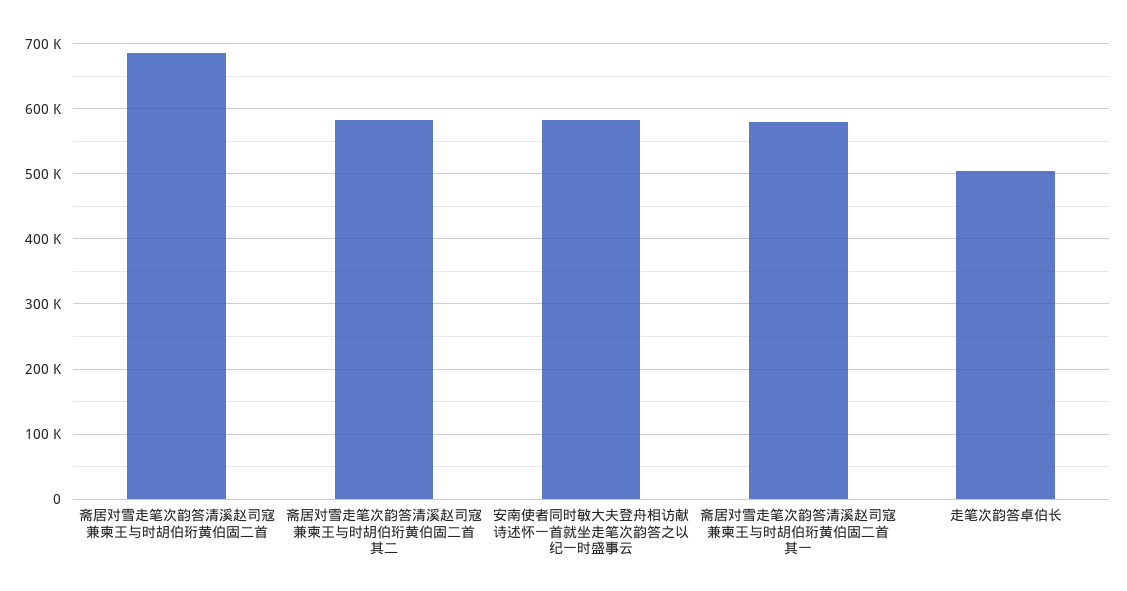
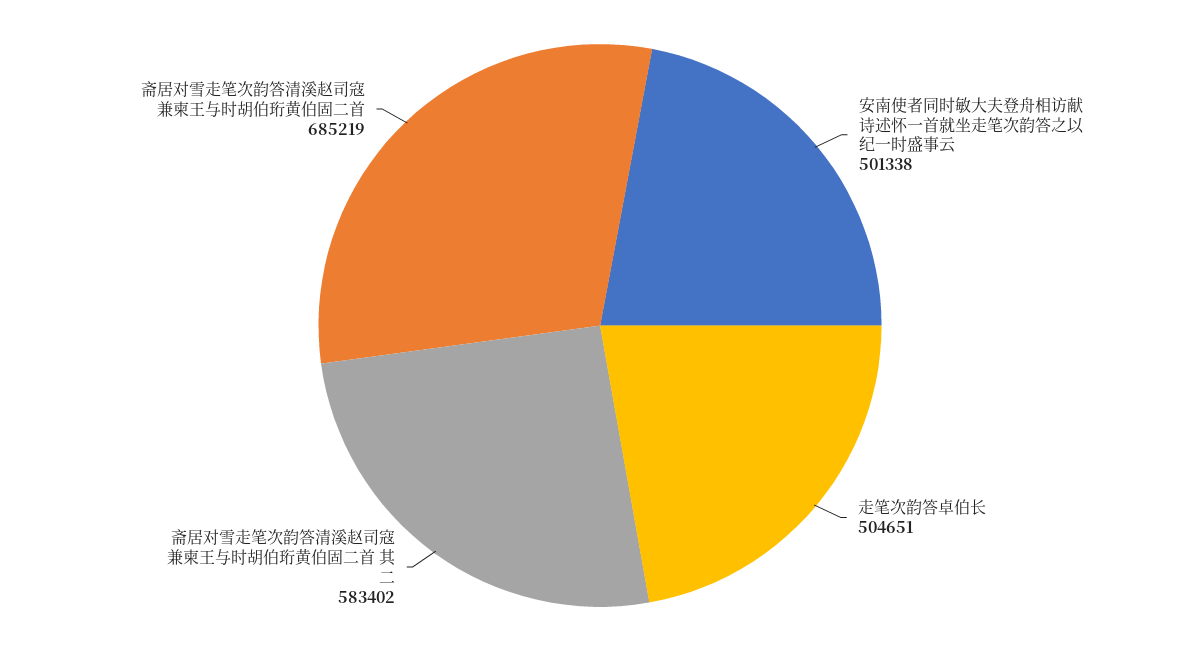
  {
    "斋居对雪走笔次韵答清溪赵司寇兼柬王与时胡伯珩黄伯固二首": 685219,
    "斋居对雪走笔次韵答清溪赵司寇兼柬王与时胡伯珩黄伯固二首 其二": 583402,
-   "安南使者同时敏大夫登舟相访献诗述怀一首就坐走笔次韵答之以纪一时盛事云": 580000,
+   "安南使者同时敏大夫登舟相访献诗述怀一首就坐走笔次韵答之以纪一时盛事云": 501338,
-   "斋居对雪走笔次韵答清溪赵司寇兼柬王与时胡伯珩黄伯固二首 其一": 580000,
    "走笔次韵答卓伯长": 504651
  }

